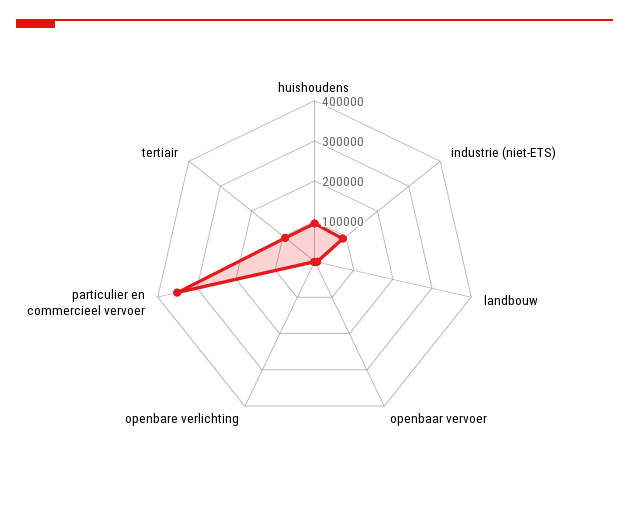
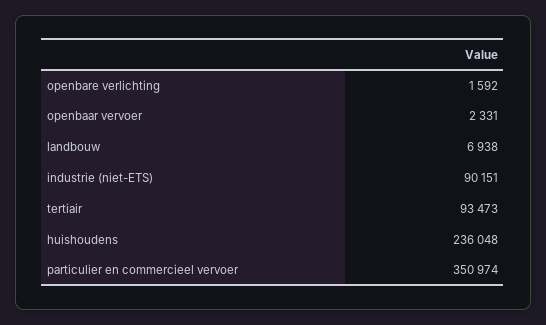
  {
-   "huishoudens": 100000,
+   "huishoudens": 236048,
    "industrie (niet-ETS)": 90151,
    "landbouw": 6938,
    "openbaar vervoer": 2331,
    "openbare verlichting": 1592,
    "particulier en commercieel vervoer": 350974,
    "tertiair": 93473
  }

